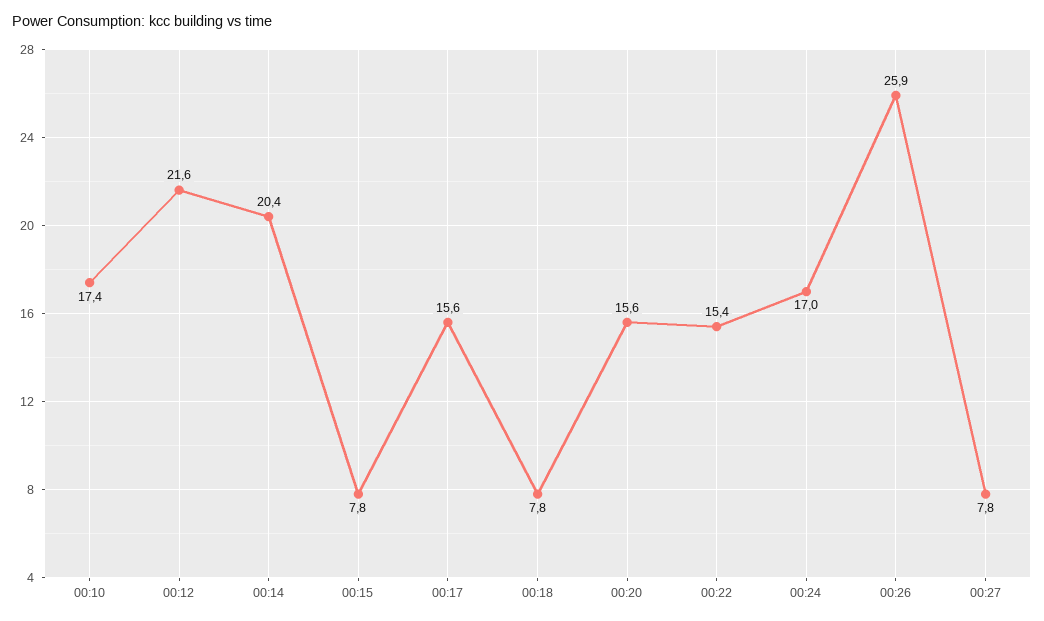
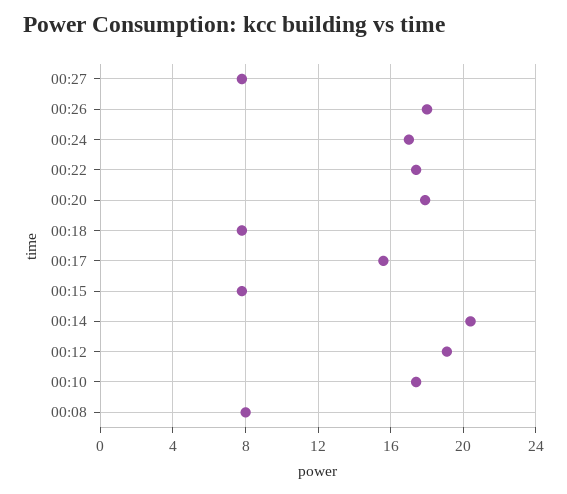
  {
    "00:10": 17.4,
-   "00:12": 21.6,
+   "00:12": 19,
    "00:14": 20.4,
    "00:15": 7.8,
    "00:17": 15.6,
    "00:18": 7.8,
-   "00:20": 15.6,
+   "00:20": 18,
-   "00:22": 15.4,
+   "00:22": 17.5,
    "00:24": 17,
-   "00:26": 25.9,
+   "00:26": 18,
-   "00:27": 7.8
+   "00:27": 7.8,
+   "00:08": 8
  }

